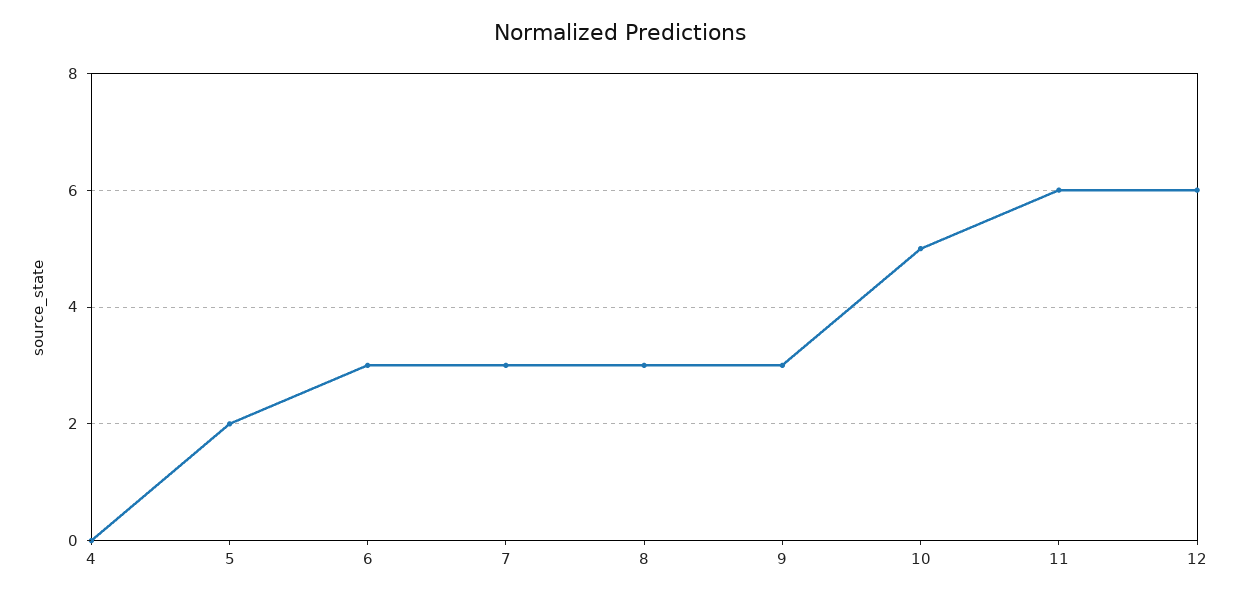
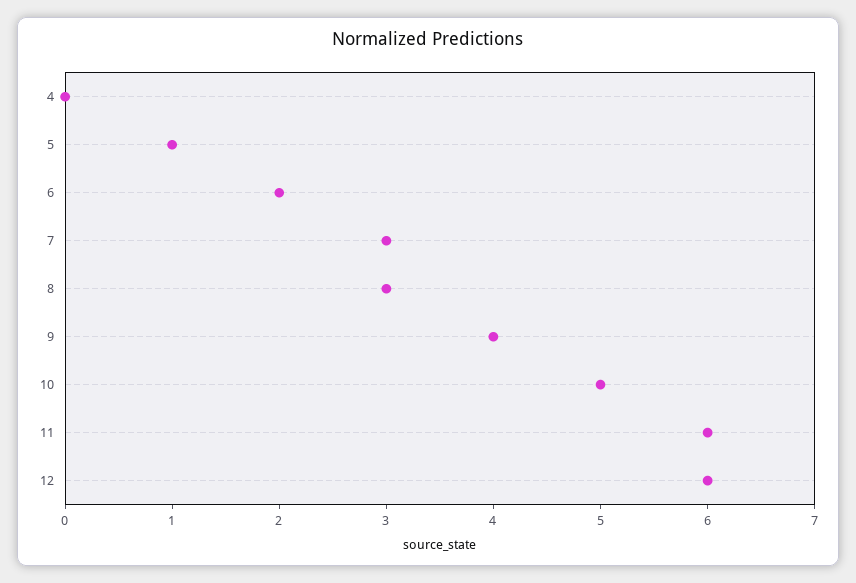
  {
    "4": 0,
-   "5": 2,
+   "5": 1,
-   "6": 3,
+   "6": 2,
    "7": 3,
    "8": 3,
-   "9": 3,
+   "9": 4,
    "10": 5,
    "11": 6,
    "12": 6
  }

